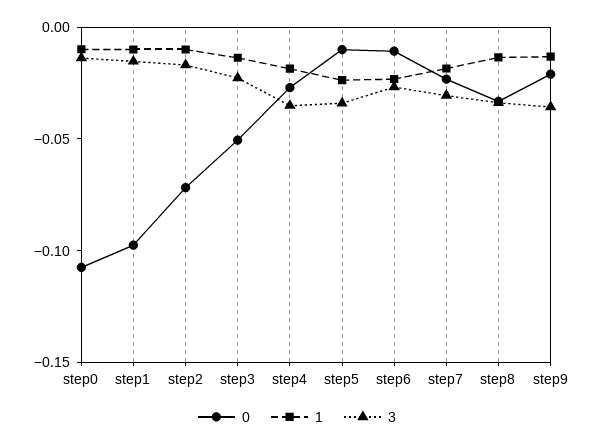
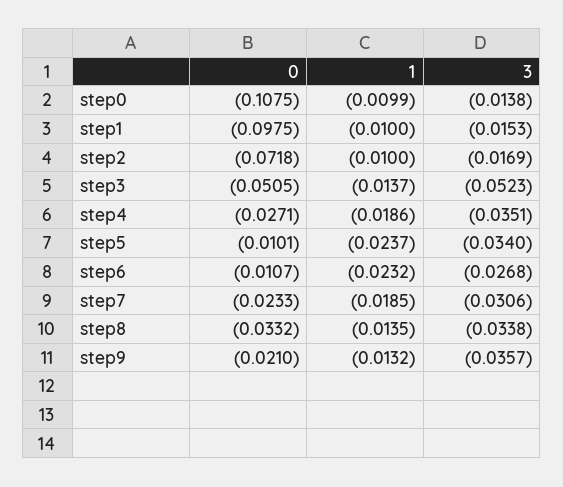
  {
    "0": {
      "step0": -0.1075,
      "step1": -0.0975,
      "step2": -0.0718,
      "step3": -0.0505,
      "step4": -0.0271,
      "step5": -0.0101,
      "step6": -0.0107,
      "step7": -0.0233,
      "step8": -0.0332,
      "step9": -0.021
    },
    "1": {
      "step0": -0.0099,
      "step1": -0.01,
      "step2": -0.01,
      "step3": -0.0137,
      "step4": -0.0186,
      "step5": -0.0237,
      "step6": -0.0232,
      "step7": -0.0185,
      "step8": -0.0135,
      "step9": -0.0132
    },
    "3": {
      "step0": -0.0138,
      "step1": -0.0153,
      "step2": -0.0169,
-     "step3": -0.02,
+     "step3": -0.0523,
      "step4": -0.0351,
      "step5": -0.034,
      "step6": -0.0268,
      "step7": -0.0306,
      "step8": -0.0338,
      "step9": -0.0357
    }
  }

